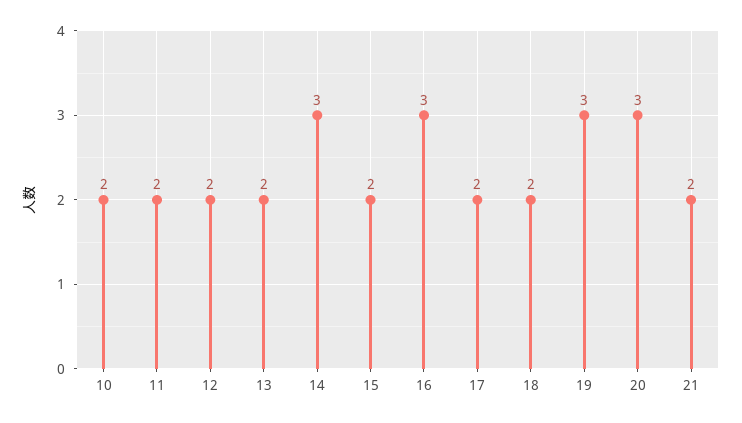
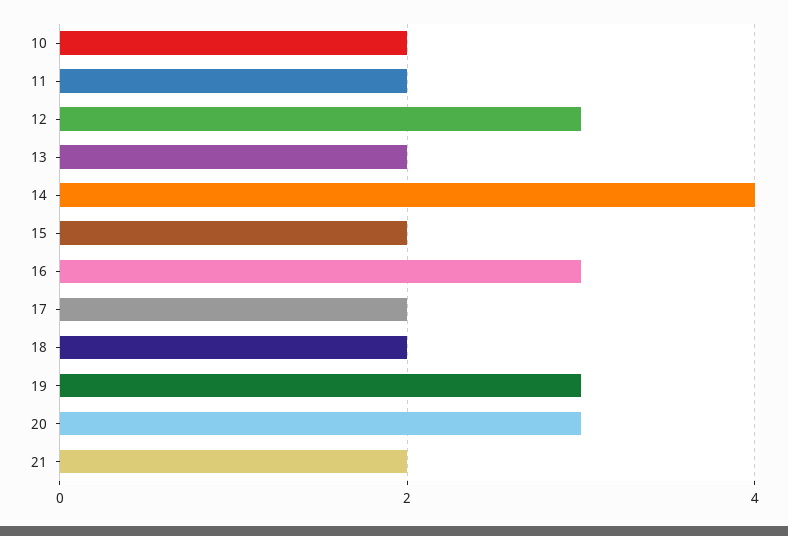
  {
    "10": 2,
    "11": 2,
-   "12": 2,
+   "12": 3,
    "13": 2,
-   "14": 3,
+   "14": 4,
    "15": 2,
    "16": 3,
    "17": 2,
    "18": 2,
    "19": 3,
    "20": 3,
    "21": 2
  }

